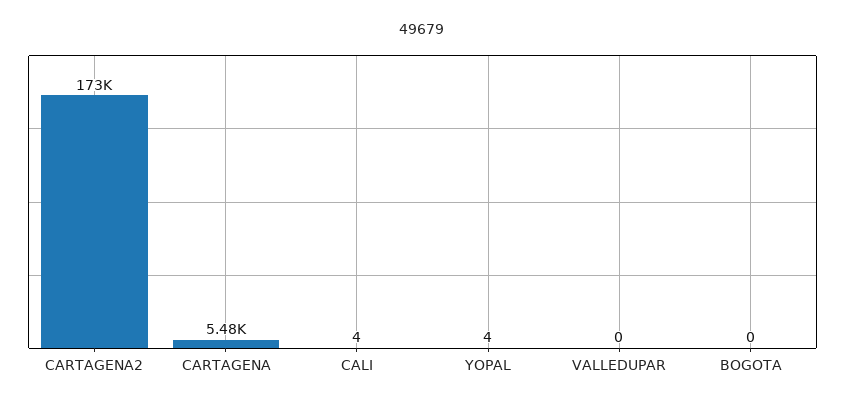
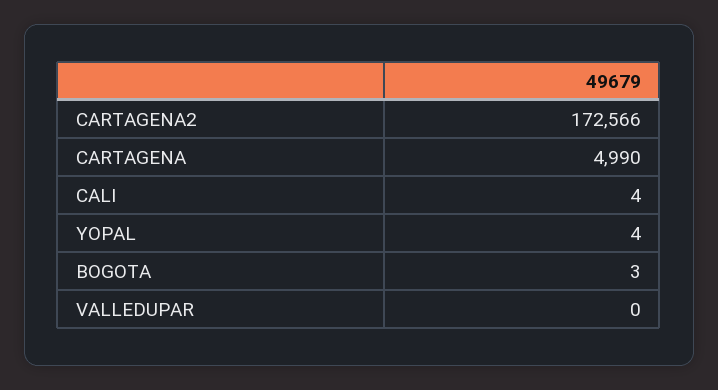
  {
    "CARTAGENA2": 172566,
-   "CARTAGENA": 5480,
+   "CARTAGENA": 4990,
    "CALI": 4,
    "YOPAL": 4,
    "VALLEDUPAR": 0,
-   "BOGOTA": 0
+   "BOGOTA": 3
  }

